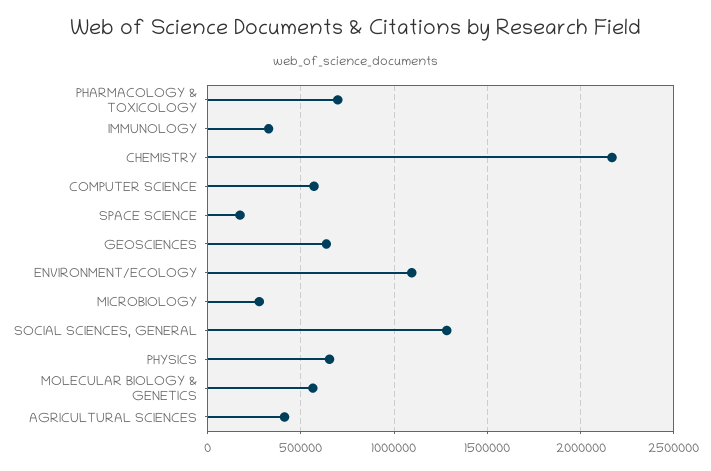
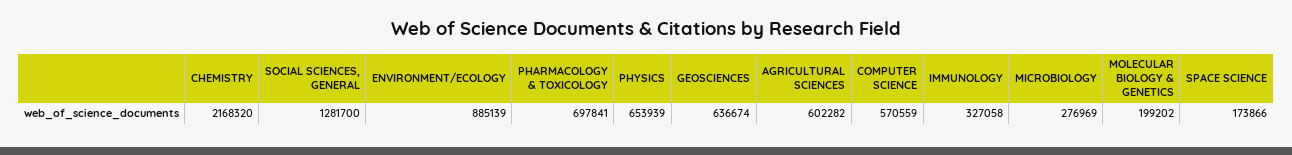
  {
    "PHARMACOLOGY & TOXICOLOGY": 697841,
    "IMMUNOLOGY": 327058,
    "CHEMISTRY": 2168320,
    "COMPUTER SCIENCE": 570559,
    "SPACE SCIENCE": 173866,
    "GEOSCIENCES": 636674,
-   "ENVIRONMENT/ECOLOGY": 1100000,
+   "ENVIRONMENT/ECOLOGY": 885139,
    "MICROBIOLOGY": 276969,
    "SOCIAL SCIENCES, GENERAL": 1281700,
    "PHYSICS": 653939,
-   "MOLECULAR BIOLOGY & GENETICS": 550000,
+   "MOLECULAR BIOLOGY & GENETICS": 199202,
-   "AGRICULTURAL SCIENCES": 400000
+   "AGRICULTURAL SCIENCES": 602282
  }

